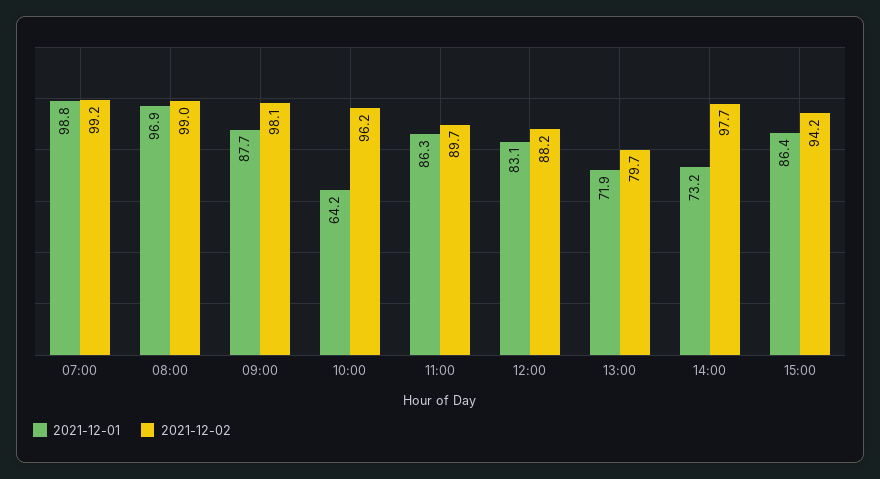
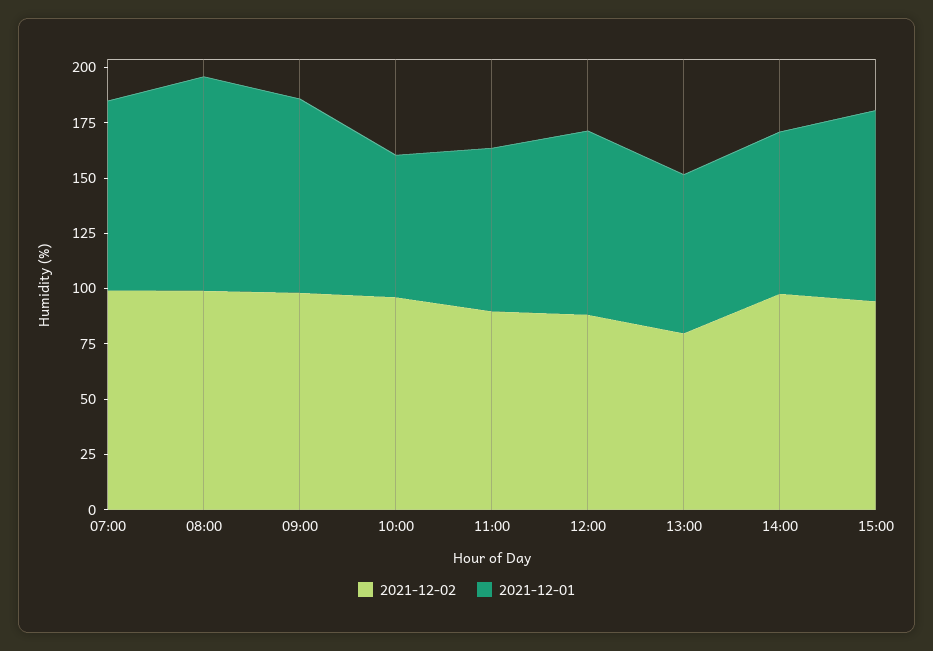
  {
    "2021-12-01": {
-     "07:00": 98.8,
+     "07:00": 85,
      "08:00": 96.9,
      "09:00": 87.7,
      "10:00": 64.2,
-     "11:00": 86.3,
+     "11:00": 75,
      "12:00": 83.1,
      "13:00": 71.9,
      "14:00": 73.2,
      "15:00": 86.4
    },
    "2021-12-02": {
      "07:00": 99.2,
      "08:00": 99,
      "09:00": 98.1,
      "10:00": 96.2,
      "11:00": 89.7,
      "12:00": 88.2,
      "13:00": 79.7,
      "14:00": 97.7,
      "15:00": 94.2
    }
  }

